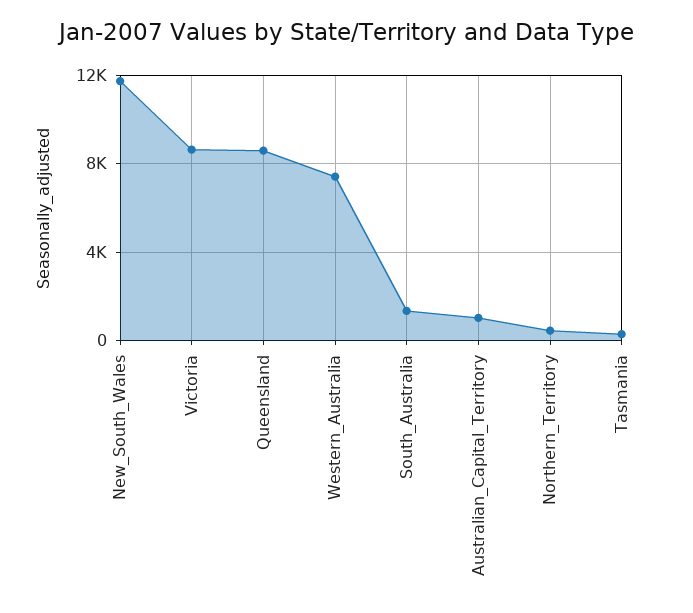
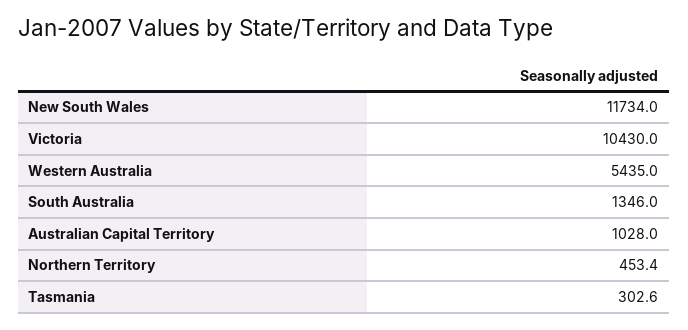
  {
    "New_South_Wales": 11734,
-   "Victoria": 8500,
+   "Victoria": 10430,
-   "Queensland": 8500,
-   "Western_Australia": 7500,
+   "Western_Australia": 5435,
    "South_Australia": 1346,
    "Australian_Capital_Territory": 1028,
    "Northern_Territory": 453.4,
    "Tasmania": 302.6
  }

